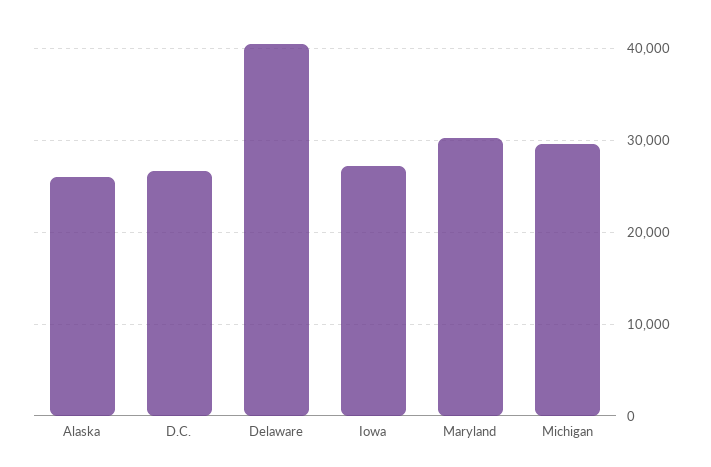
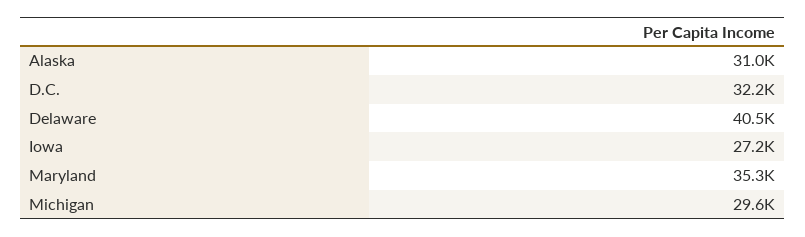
  {
-   "Alaska": 26000,
+   "Alaska": 31000,
-   "D.C.": 27000,
+   "D.C.": 32200,
    "Delaware": 40500,
    "Iowa": 27200,
-   "Maryland": 30000,
+   "Maryland": 35300,
    "Michigan": 29600
  }

